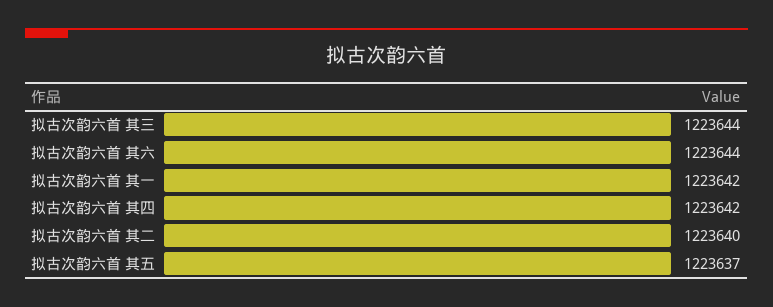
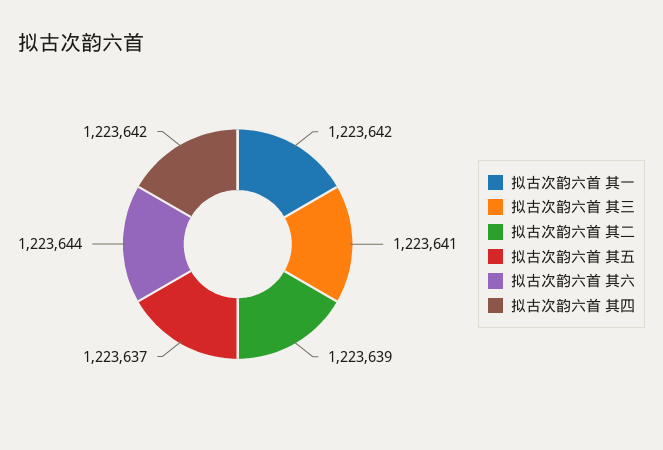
  {
-   "拟古次韵六首 其三": 1223644,
+   "拟古次韵六首 其三": 1223641,
    "拟古次韵六首 其六": 1223644,
    "拟古次韵六首 其一": 1223642,
    "拟古次韵六首 其四": 1223642,
-   "拟古次韵六首 其二": 1223640,
+   "拟古次韵六首 其二": 1223639,
    "拟古次韵六首 其五": 1223637
  }

